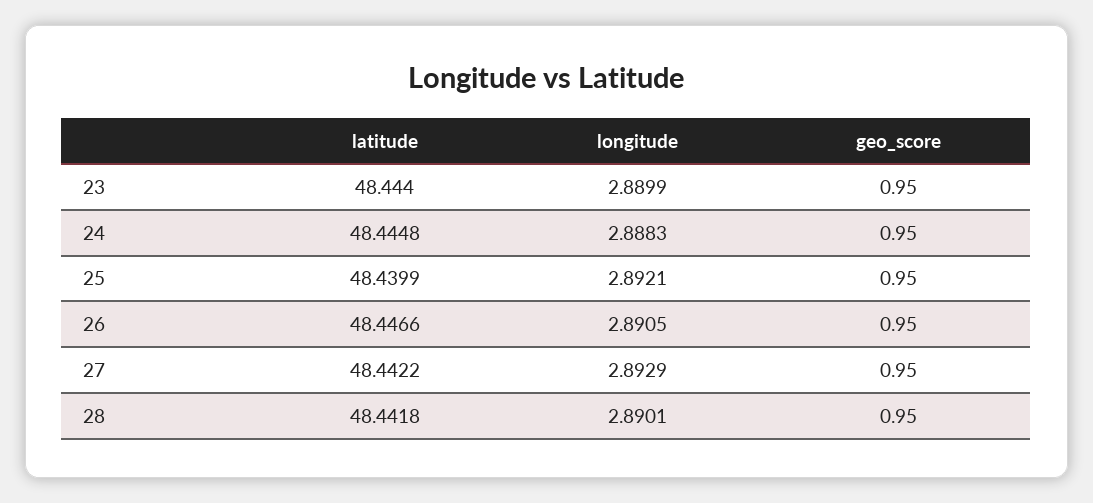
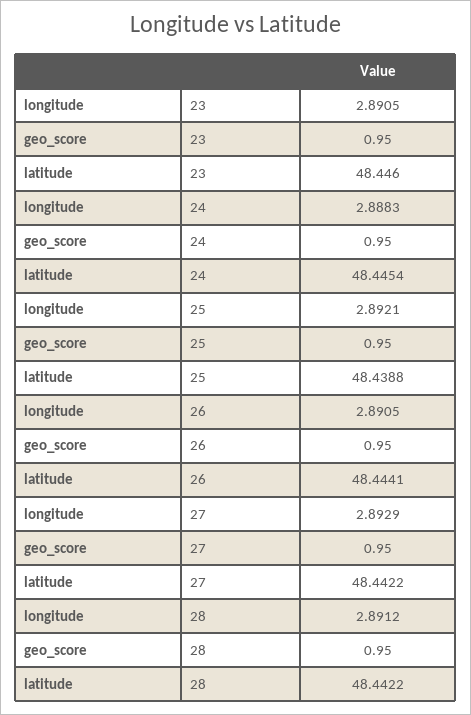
  {
    "latitude": {
-     "23": 48.444,
+     "23": 48.446,
-     "24": 48.4448,
+     "24": 48.4454,
-     "25": 48.4399,
+     "25": 48.4388,
-     "26": 48.4466,
+     "26": 48.4441,
      "27": 48.4422,
-     "28": 48.4418
+     "28": 48.4422
    },
    "longitude": {
-     "23": 2.8899,
+     "23": 2.8905,
      "24": 2.8883,
      "25": 2.8921,
      "26": 2.8905,
      "27": 2.8929,
-     "28": 2.8901
+     "28": 2.8912
    },
    "geo_score": {
      "23": 0.95,
      "24": 0.95,
      "25": 0.95,
      "26": 0.95,
      "27": 0.95,
      "28": 0.95
    }
  }

